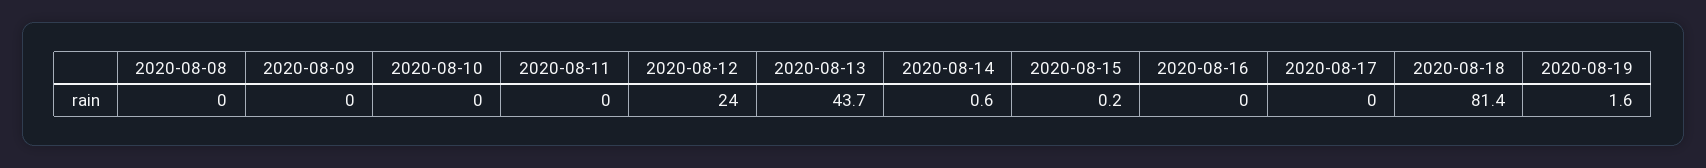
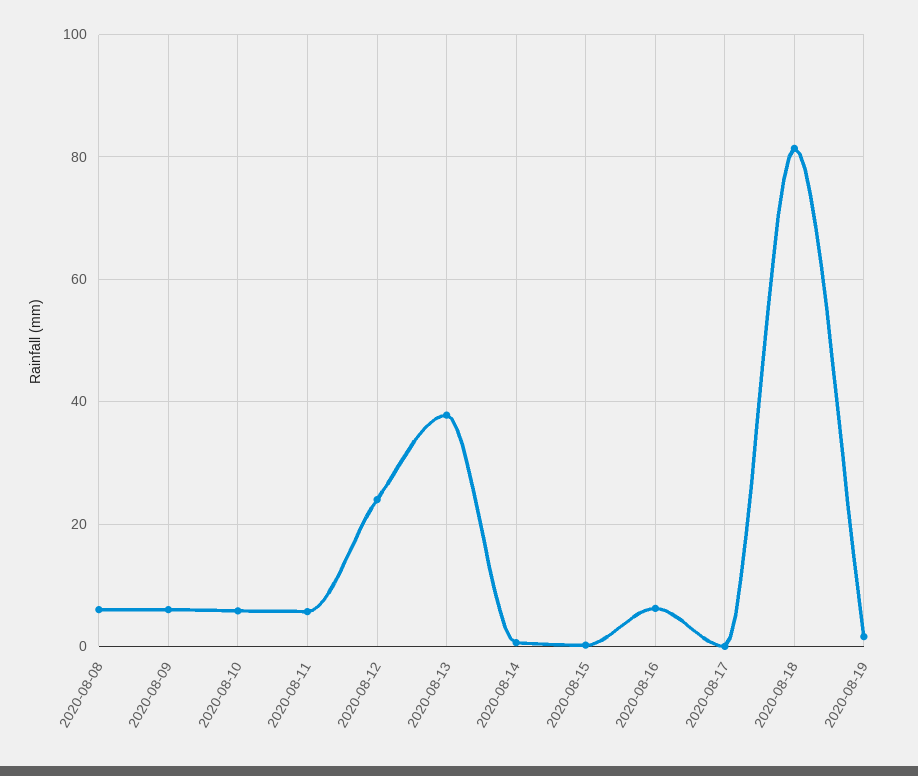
  {
-   "2020-08-08": 0,
+   "2020-08-08": 6,
-   "2020-08-09": 0,
+   "2020-08-09": 6,
-   "2020-08-10": 0,
+   "2020-08-10": 6,
-   "2020-08-11": 0,
+   "2020-08-11": 6,
    "2020-08-12": 24,
-   "2020-08-13": 43.7,
+   "2020-08-13": 38,
    "2020-08-14": 0.6,
    "2020-08-15": 0.2,
-   "2020-08-16": 0,
+   "2020-08-16": 6,
    "2020-08-17": 0,
    "2020-08-18": 81.4,
    "2020-08-19": 1.6
  }

